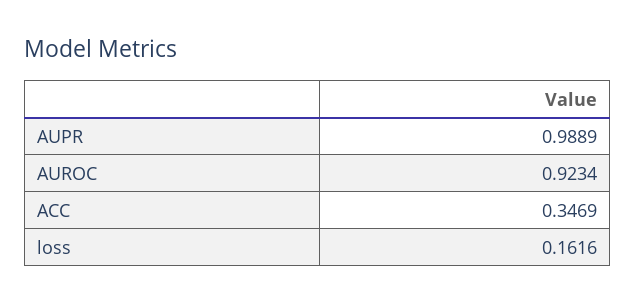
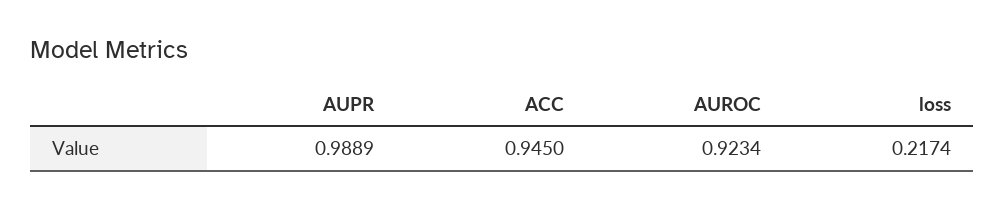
  {
    "AUPR": 0.9889,
    "AUROC": 0.9234,
-   "ACC": 0.3469,
+   "ACC": 0.945,
-   "loss": 0.1616
+   "loss": 0.2174
  }

